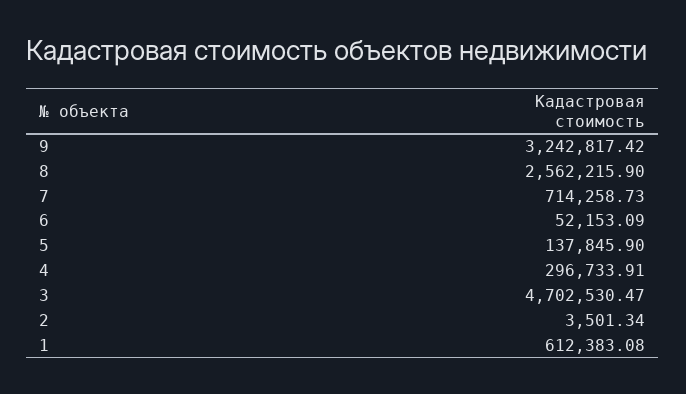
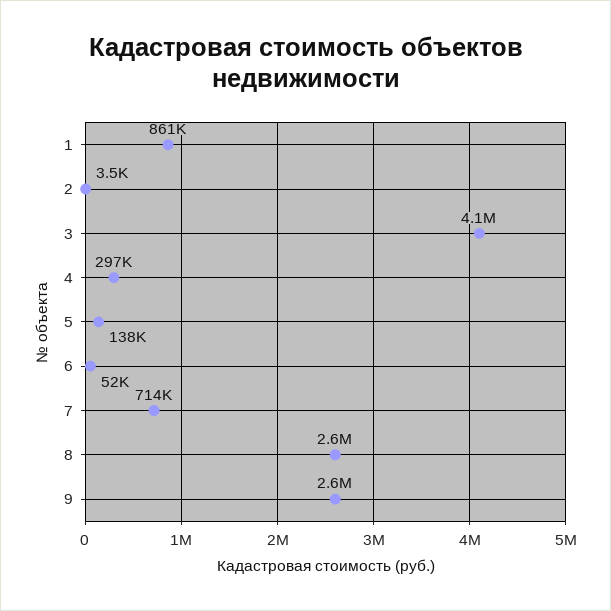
  {
-   "9": 3242817.42,
+   "9": 2600000,
    "8": 2562215.9,
    "7": 714258.73,
    "6": 52153.09,
    "5": 137845.9,
    "4": 296733.91,
-   "3": 4702530.47,
+   "3": 4100000,
    "2": 3501.34,
-   "1": 612383.08
+   "1": 861000
  }

